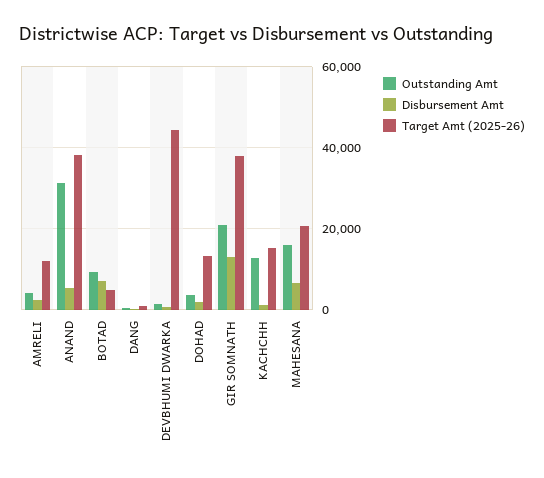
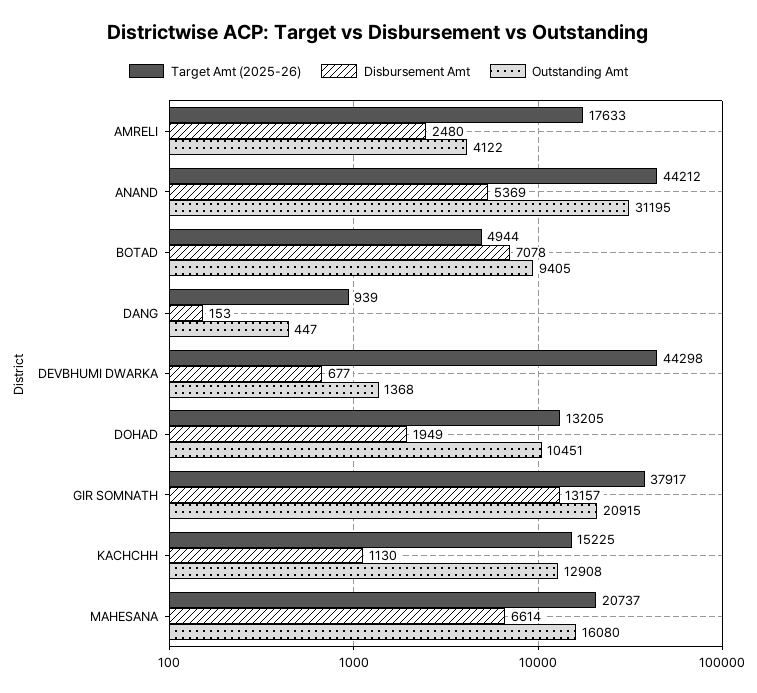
  {
    "Outstanding Amt": {
      "AMRELI": 4122,
      "ANAND": 31195,
      "BOTAD": 9405,
      "DANG": 447,
      "DEVBHUMI DWARKA": 1368,
-     "DOHAD": 4000,
+     "DOHAD": 10451,
      "GIR SOMNATH": 20915,
      "KACHCHH": 12908,
      "MAHESANA": 16080
    },
    "Disbursement Amt": {
      "AMRELI": 2480,
      "ANAND": 5369,
      "BOTAD": 7078,
      "DANG": 153,
      "DEVBHUMI DWARKA": 677,
      "DOHAD": 1949,
      "GIR SOMNATH": 13157,
      "KACHCHH": 1130,
      "MAHESANA": 6614
    },
    "Target Amt (2025-26)": {
-     "AMRELI": 12000,
+     "AMRELI": 17633,
-     "ANAND": 38000,
+     "ANAND": 44212,
      "BOTAD": 4944,
      "DANG": 939,
      "DEVBHUMI DWARKA": 44298,
      "DOHAD": 13205,
      "GIR SOMNATH": 37917,
      "KACHCHH": 15225,
      "MAHESANA": 20737
    }
  }

